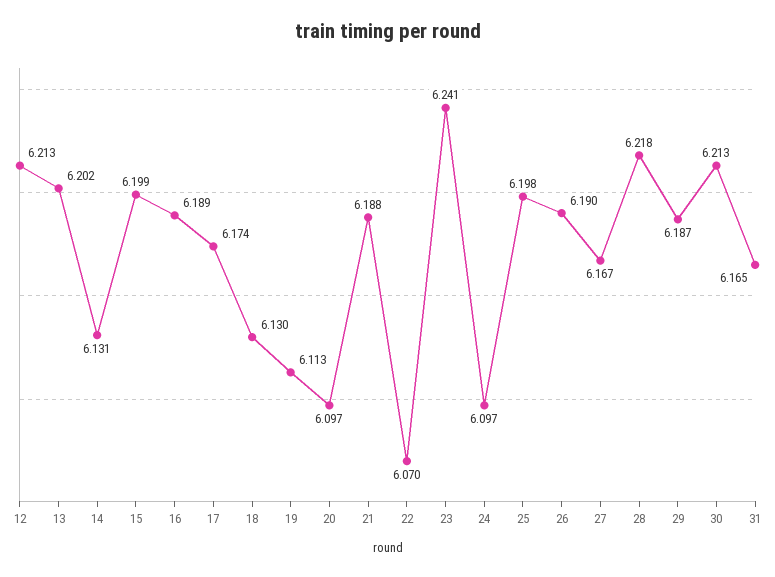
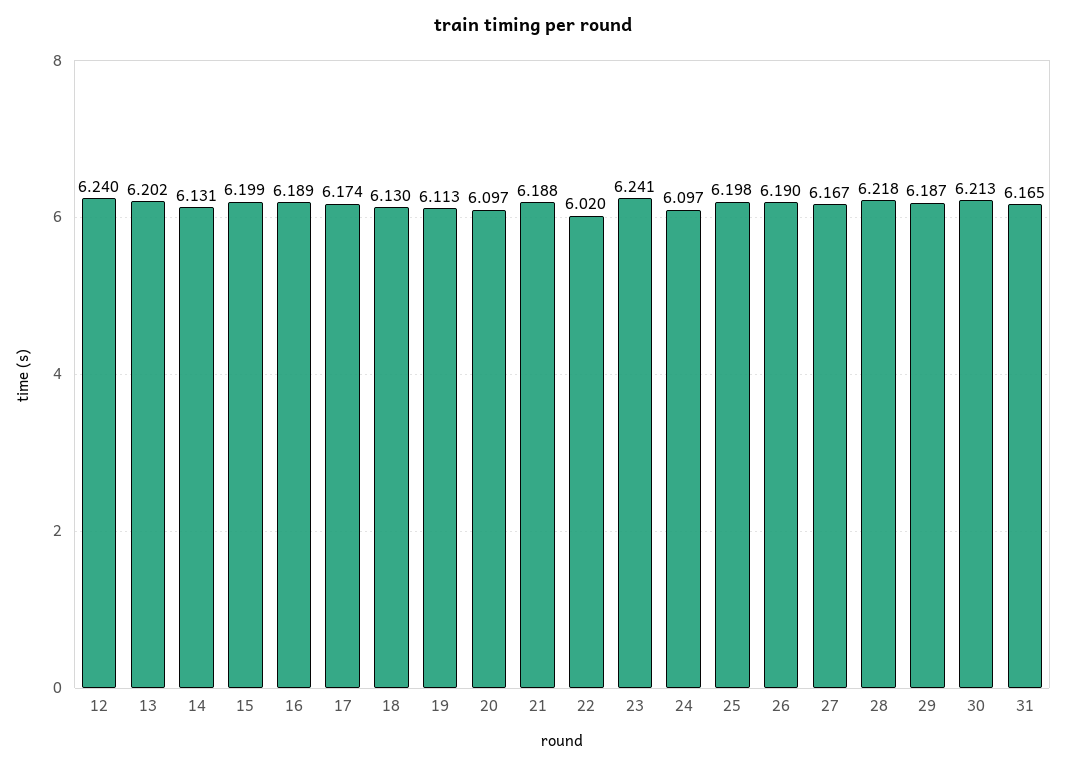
  {
-   "12": 6.213,
+   "12": 6.24,
    "13": 6.202,
    "14": 6.131,
    "15": 6.199,
    "16": 6.189,
    "17": 6.174,
    "18": 6.13,
    "19": 6.113,
    "20": 6.097,
    "21": 6.188,
-   "22": 6.07,
+   "22": 6.02,
    "23": 6.241,
    "24": 6.097,
    "25": 6.198,
    "26": 6.19,
    "27": 6.167,
    "28": 6.218,
    "29": 6.187,
    "30": 6.213,
    "31": 6.165
  }

